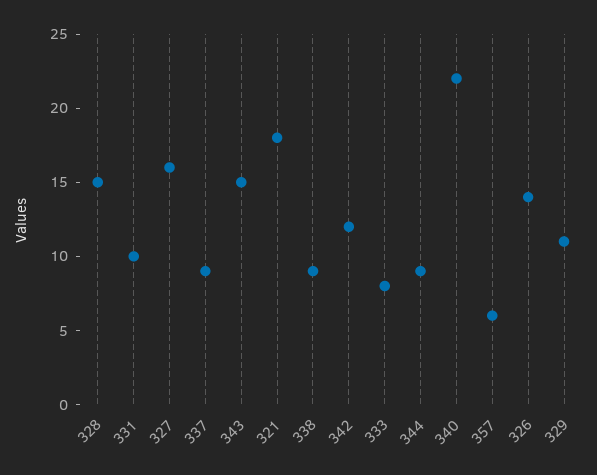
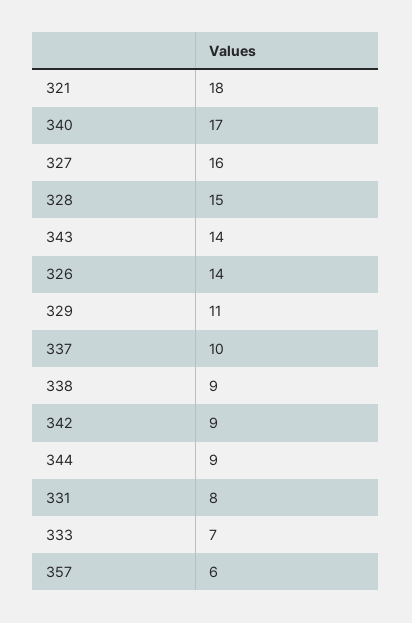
  {
    "328": 15,
-   "331": 10,
+   "331": 8,
    "327": 16,
-   "337": 9,
+   "337": 10,
-   "343": 15,
+   "343": 14,
    "321": 18,
    "338": 9,
-   "342": 12,
+   "342": 9,
-   "333": 8,
+   "333": 7,
    "344": 9,
-   "340": 22,
+   "340": 17,
    "357": 6,
    "326": 14,
    "329": 11
  }

